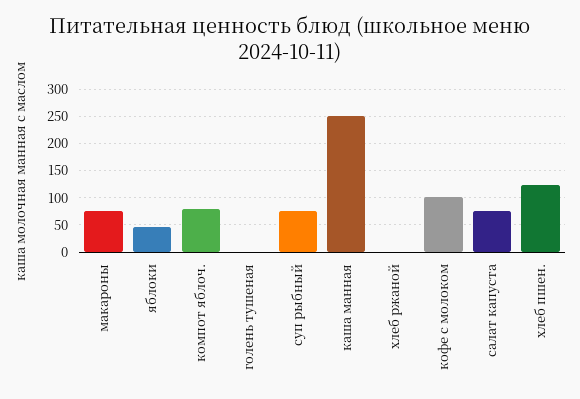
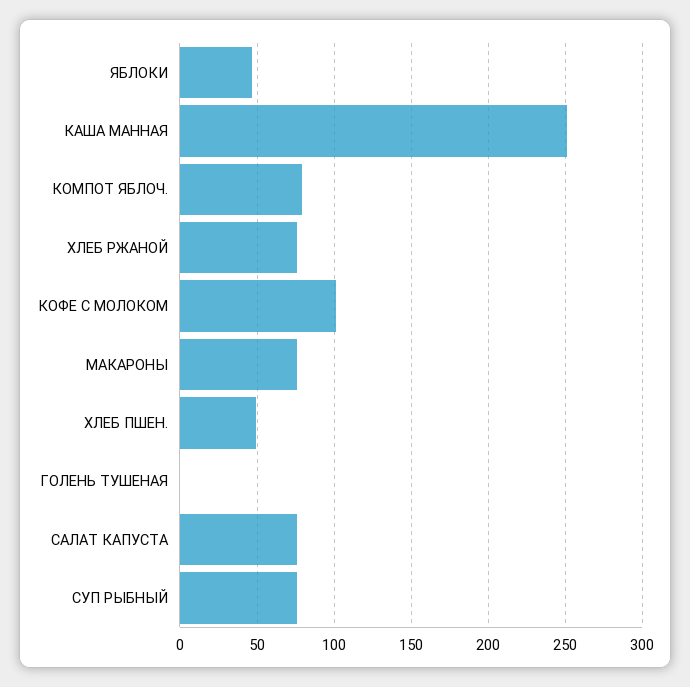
  {
    "макароны": 75,
    "яблоки": 45,
    "компот яблоч.": 80,
    "голень тушеная": 0,
    "суп рыбный": 75,
    "каша манная": 250,
-   "хлеб ржаной": 0,
+   "хлеб ржаной": 75,
    "кофе с молоком": 100,
    "салат капуста": 75,
-   "хлеб пшен.": 125
+   "хлеб пшен.": 50
  }

